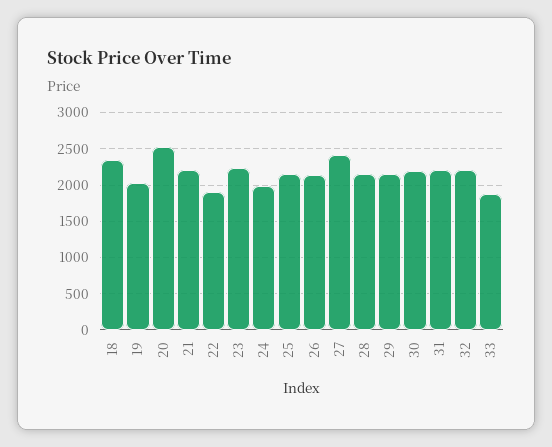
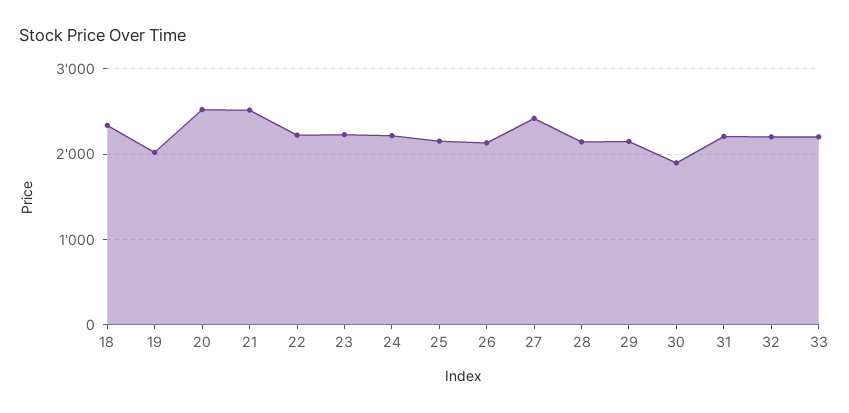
  {
    "18": 2300,
    "19": 2000,
    "20": 2500,
-   "21": 2200,
+   "21": 2500,
-   "22": 1900,
+   "22": 2200,
    "23": 2200,
-   "24": 2000,
+   "24": 2200,
    "25": 2200,
    "26": 2100,
    "27": 2400,
    "28": 2100,
    "29": 2200,
-   "30": 2200,
+   "30": 1900,
    "31": 2200,
    "32": 2200,
-   "33": 1900
+   "33": 2200
  }

